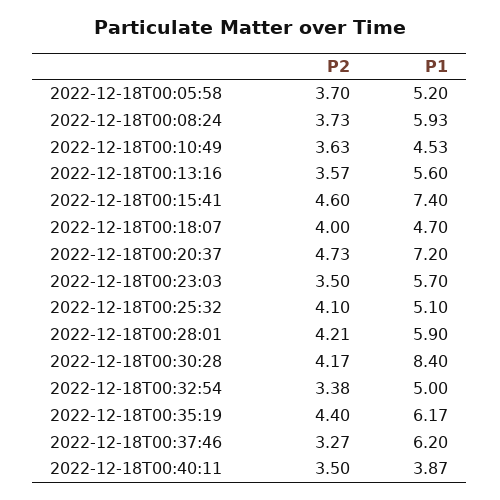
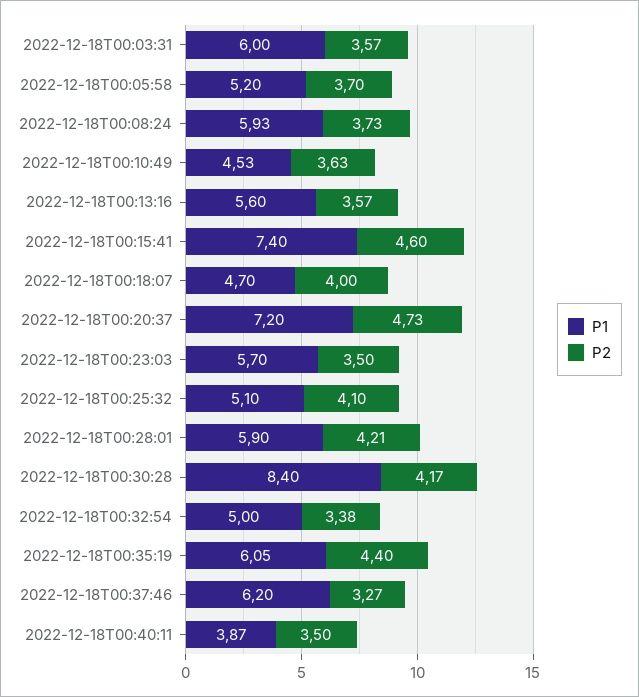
  {
    "P2": {
      "2022-12-18T00:05:58": 3.7,
      "2022-12-18T00:08:24": 3.73,
      "2022-12-18T00:10:49": 3.63,
      "2022-12-18T00:13:16": 3.57,
      "2022-12-18T00:15:41": 4.6,
      "2022-12-18T00:18:07": 4,
      "2022-12-18T00:20:37": 4.73,
      "2022-12-18T00:23:03": 3.5,
      "2022-12-18T00:25:32": 4.1,
      "2022-12-18T00:28:01": 4.21,
      "2022-12-18T00:30:28": 4.17,
      "2022-12-18T00:32:54": 3.38,
      "2022-12-18T00:35:19": 4.4,
      "2022-12-18T00:37:46": 3.27,
-     "2022-12-18T00:40:11": 3.5
+     "2022-12-18T00:40:11": 3.5,
+     "2022-12-18T00:03:31": 3.57
    },
    "P1": {
      "2022-12-18T00:05:58": 5.2,
      "2022-12-18T00:08:24": 5.93,
      "2022-12-18T00:10:49": 4.53,
      "2022-12-18T00:13:16": 5.6,
      "2022-12-18T00:15:41": 7.4,
      "2022-12-18T00:18:07": 4.7,
      "2022-12-18T00:20:37": 7.2,
      "2022-12-18T00:23:03": 5.7,
      "2022-12-18T00:25:32": 5.1,
      "2022-12-18T00:28:01": 5.9,
      "2022-12-18T00:30:28": 8.4,
      "2022-12-18T00:32:54": 5,
-     "2022-12-18T00:35:19": 6.17,
+     "2022-12-18T00:35:19": 6.05,
      "2022-12-18T00:37:46": 6.2,
-     "2022-12-18T00:40:11": 3.87
+     "2022-12-18T00:40:11": 3.87,
+     "2022-12-18T00:03:31": 6
    }
  }

